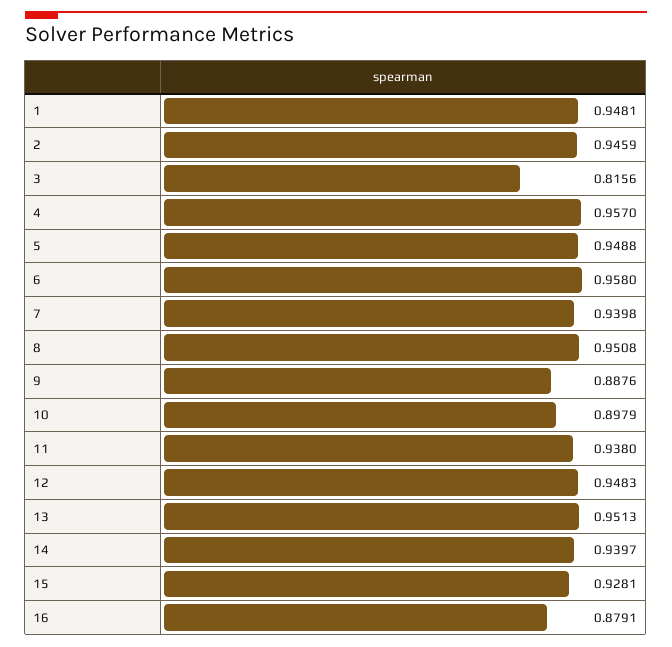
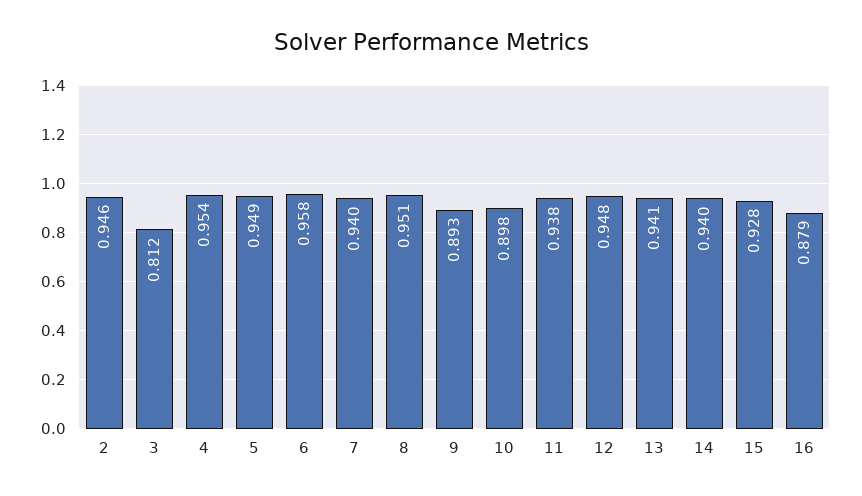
  {
-   "1": 0.9481,
    "2": 0.9459,
-   "3": 0.8156,
+   "3": 0.812,
-   "4": 0.957,
+   "4": 0.954,
    "5": 0.9488,
    "6": 0.958,
    "7": 0.9398,
    "8": 0.9508,
-   "9": 0.8876,
+   "9": 0.893,
    "10": 0.8979,
    "11": 0.938,
    "12": 0.9483,
-   "13": 0.9513,
+   "13": 0.941,
    "14": 0.9397,
    "15": 0.9281,
    "16": 0.8791
  }

